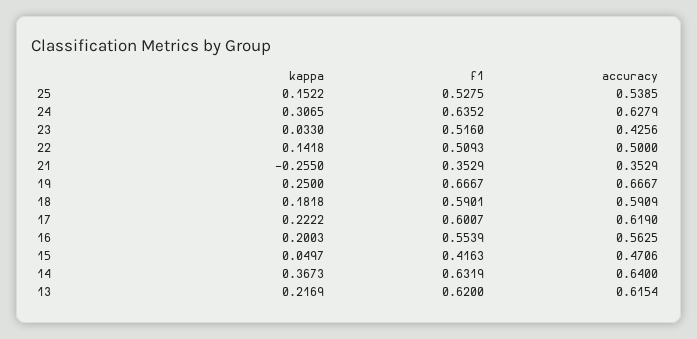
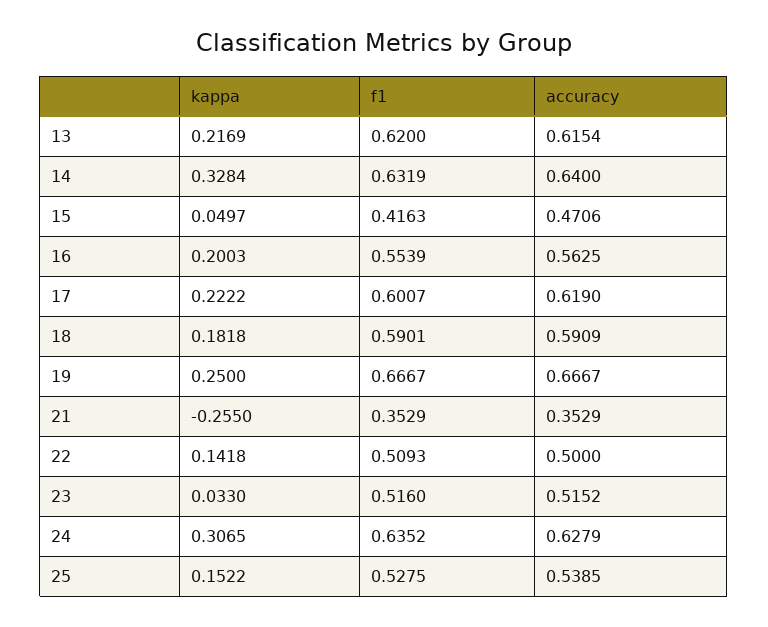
  {
    "kappa": {
      "25": 0.1522,
      "24": 0.3065,
      "23": 0.033,
      "22": 0.1418,
      "21": -0.255,
      "19": 0.25,
      "18": 0.1818,
      "17": 0.2222,
      "16": 0.2003,
      "15": 0.0497,
-     "14": 0.3673,
+     "14": 0.3284,
      "13": 0.2169
    },
    "f1": {
      "25": 0.5275,
      "24": 0.6352,
      "23": 0.516,
      "22": 0.5093,
      "21": 0.3529,
      "19": 0.6667,
      "18": 0.5901,
      "17": 0.6007,
      "16": 0.5539,
      "15": 0.4163,
      "14": 0.6319,
      "13": 0.62
    },
    "accuracy": {
      "25": 0.5385,
      "24": 0.6279,
-     "23": 0.4256,
+     "23": 0.5152,
      "22": 0.5,
      "21": 0.3529,
      "19": 0.6667,
      "18": 0.5909,
      "17": 0.619,
      "16": 0.5625,
      "15": 0.4706,
      "14": 0.64,
      "13": 0.6154
    }
  }

